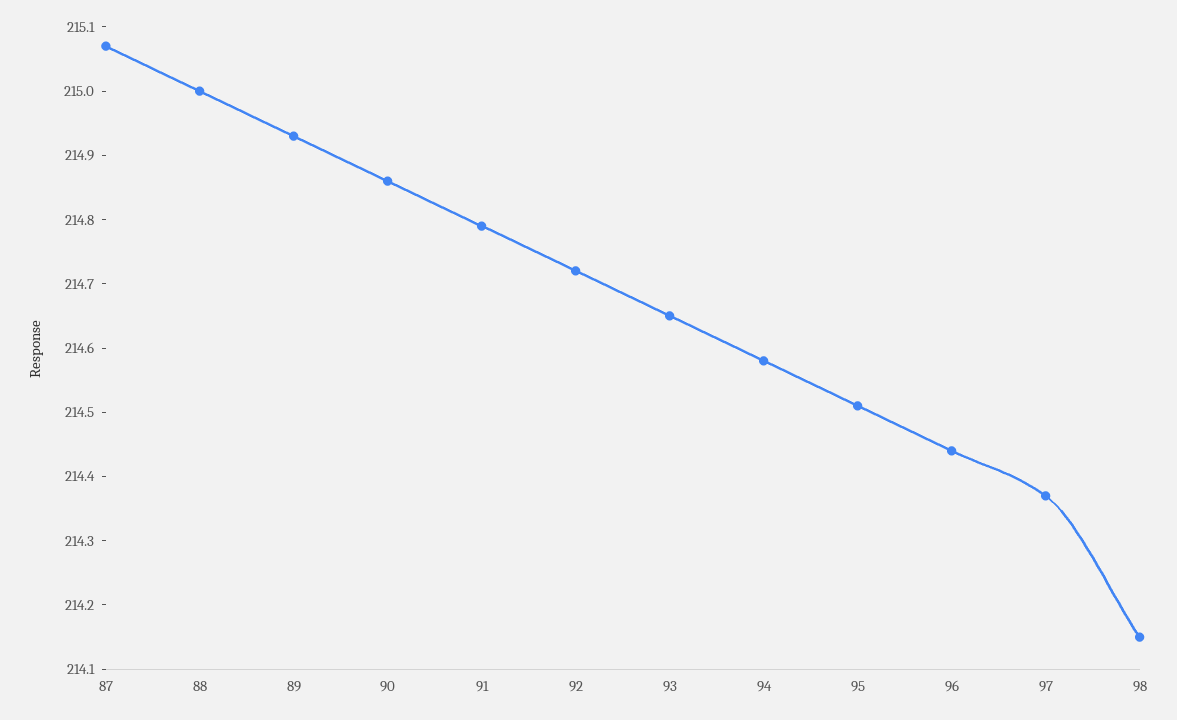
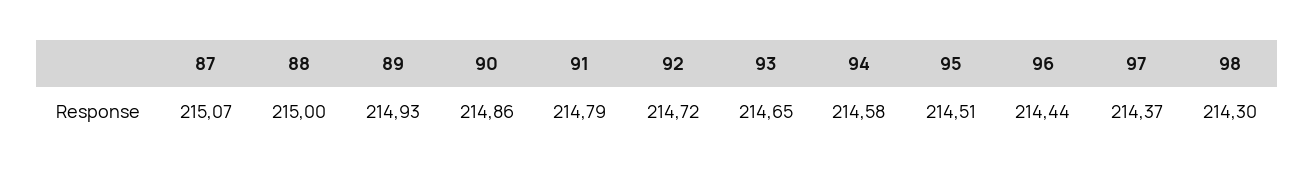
  {
    "87": 215.07,
    "88": 215,
    "89": 214.93,
    "90": 214.86,
    "91": 214.79,
    "92": 214.72,
    "93": 214.65,
    "94": 214.58,
    "95": 214.51,
    "96": 214.44,
    "97": 214.37,
-   "98": 214.15
+   "98": 214.3
  }

